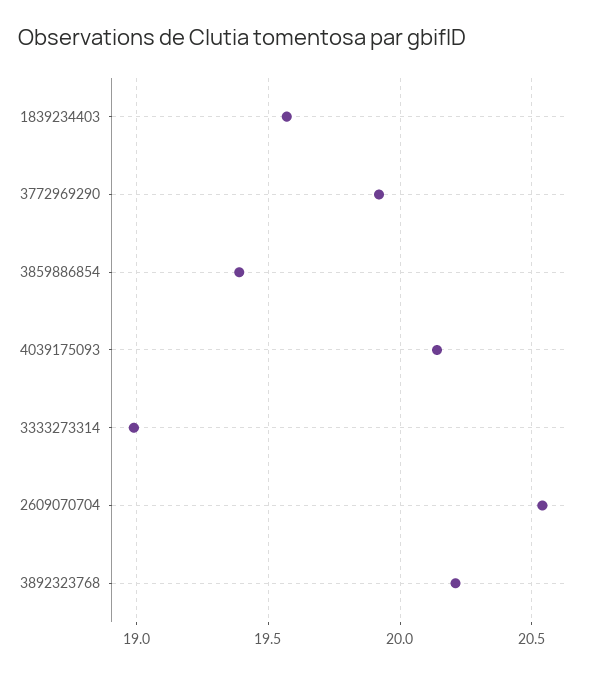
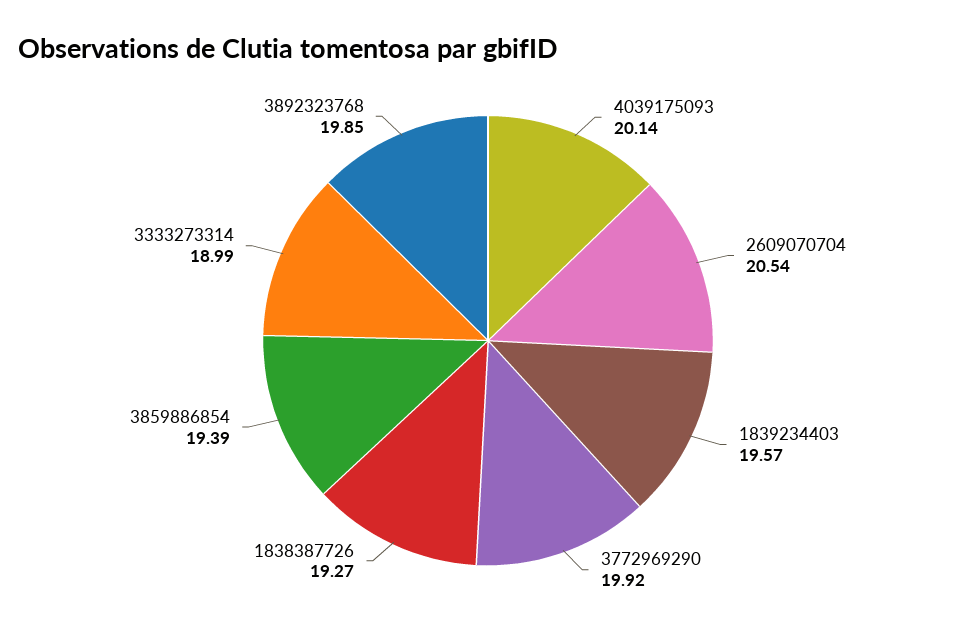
  {
    "1839234403": 19.57,
    "3772969290": 19.92,
    "3859886854": 19.39,
    "4039175093": 20.14,
    "3333273314": 18.99,
    "2609070704": 20.54,
-   "3892323768": 20.2
+   "3892323768": 19.85,
+   "1838387726": 19.27
  }

